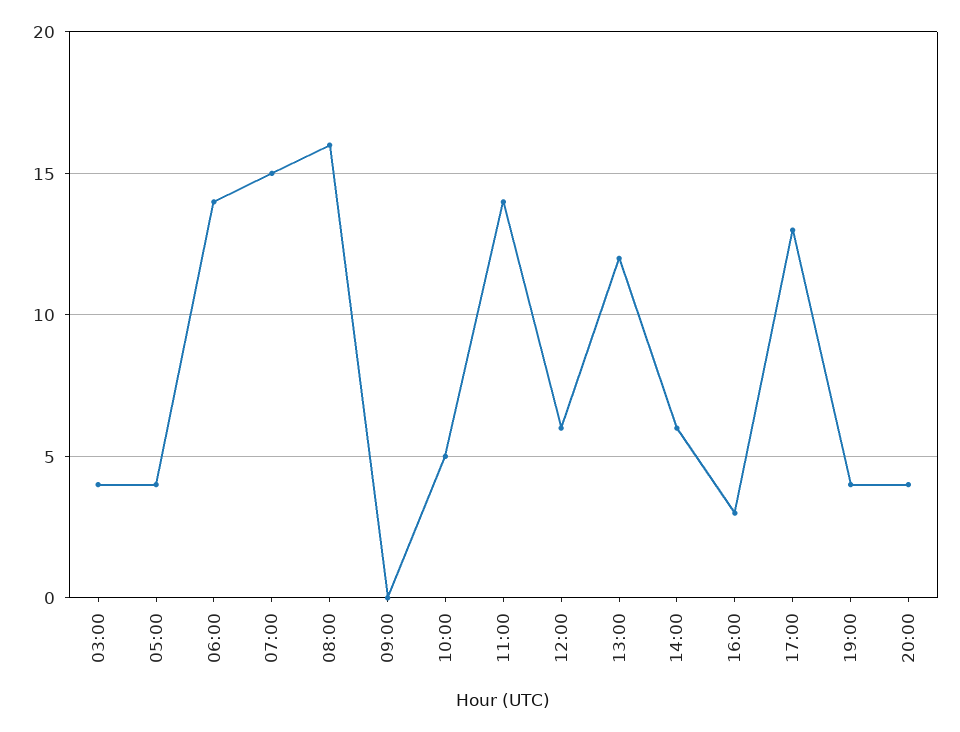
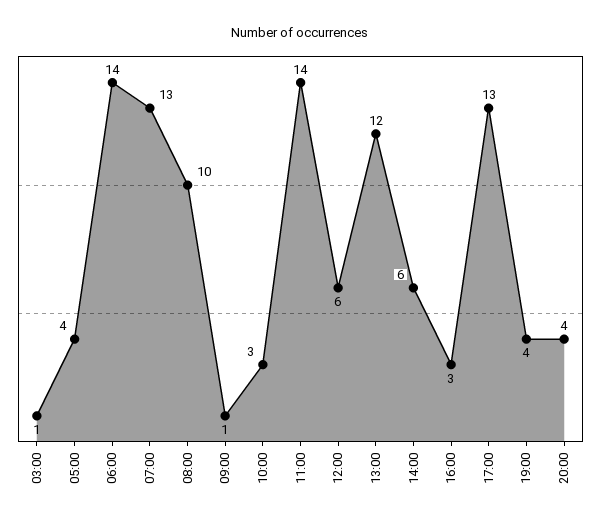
  {
-   "03:00": 4,
+   "03:00": 1,
    "05:00": 4,
    "06:00": 14,
-   "07:00": 15,
+   "07:00": 13,
-   "08:00": 16,
+   "08:00": 10,
-   "09:00": 0,
+   "09:00": 1,
-   "10:00": 5,
+   "10:00": 3,
    "11:00": 14,
    "12:00": 6,
    "13:00": 12,
    "14:00": 6,
    "16:00": 3,
    "17:00": 13,
    "19:00": 4,
    "20:00": 4
  }

